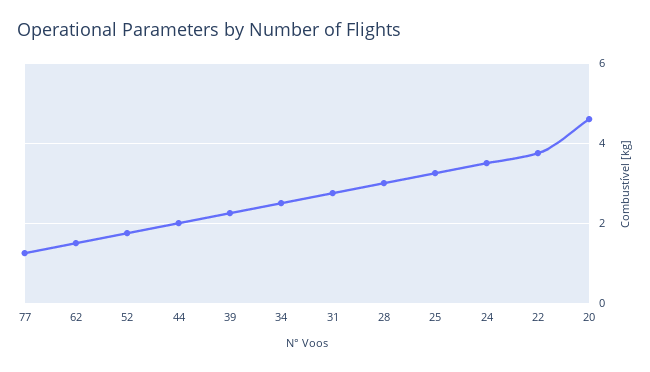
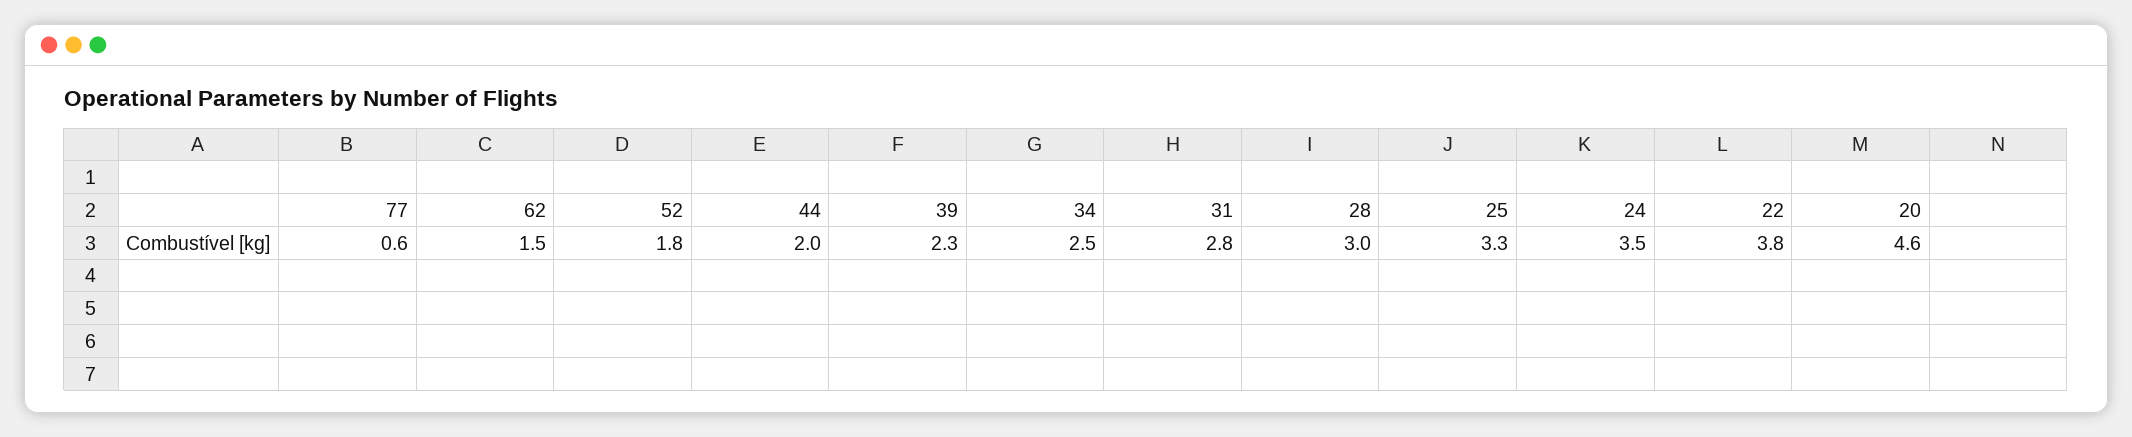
  {
-   "77": 1.2,
+   "77": 0.6,
    "62": 1.5,
    "52": 1.8,
    "44": 2,
    "39": 2.3,
    "34": 2.5,
    "31": 2.8,
    "28": 3,
    "25": 3.3,
    "24": 3.5,
    "22": 3.8,
    "20": 4.6
  }

